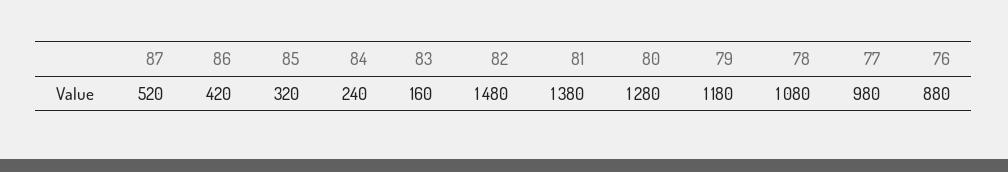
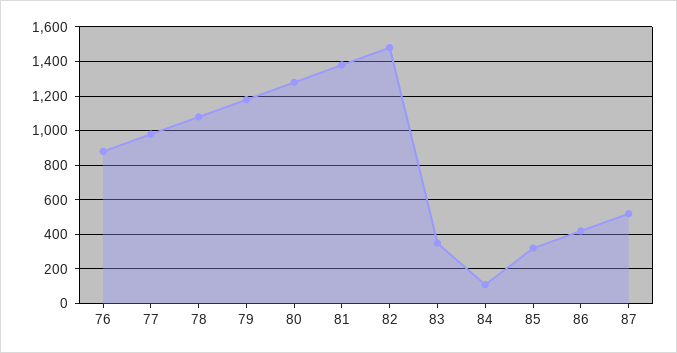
  {
    "87": 520,
    "86": 420,
    "85": 320,
-   "84": 240,
+   "84": 100,
-   "83": 160,
+   "83": 350,
    "82": 1480,
    "81": 1380,
    "80": 1280,
    "79": 1180,
    "78": 1080,
    "77": 980,
    "76": 880
  }

